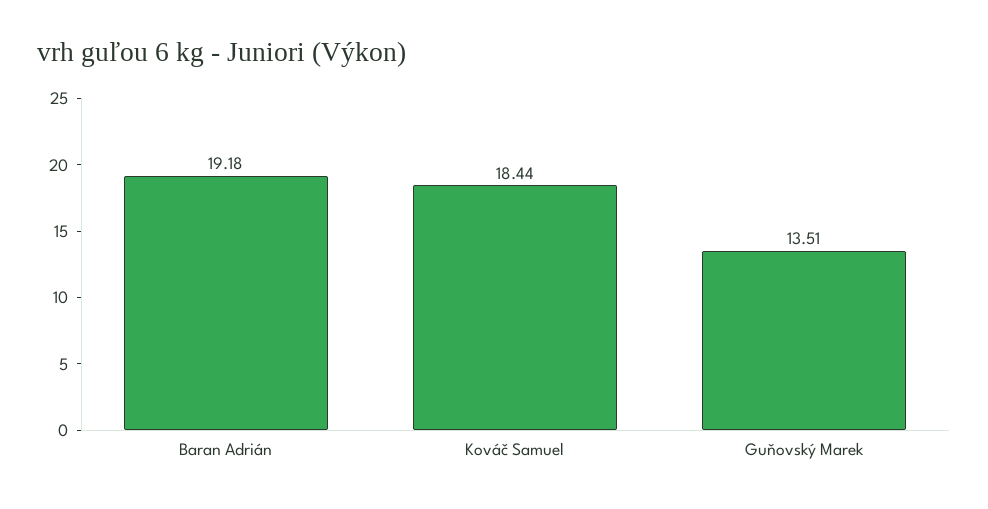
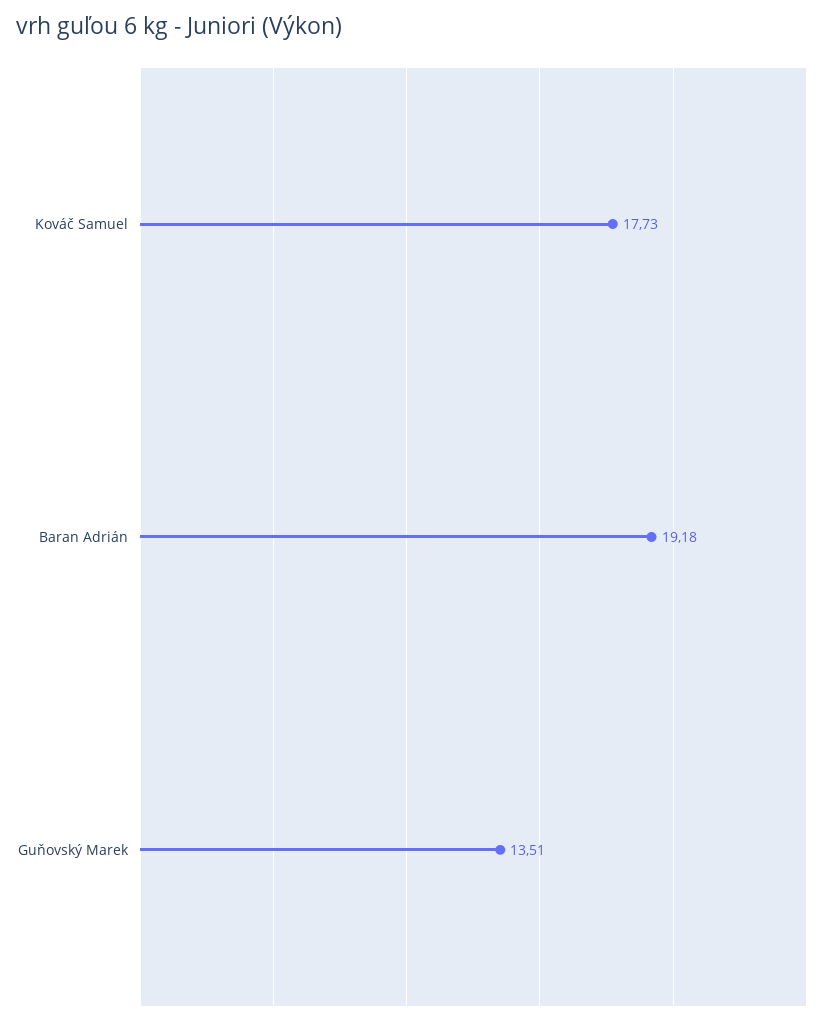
  {
    "Baran Adrián": 19.18,
-   "Kováč Samuel": 18.44,
+   "Kováč Samuel": 17.73,
    "Guňovský Marek": 13.51
  }

